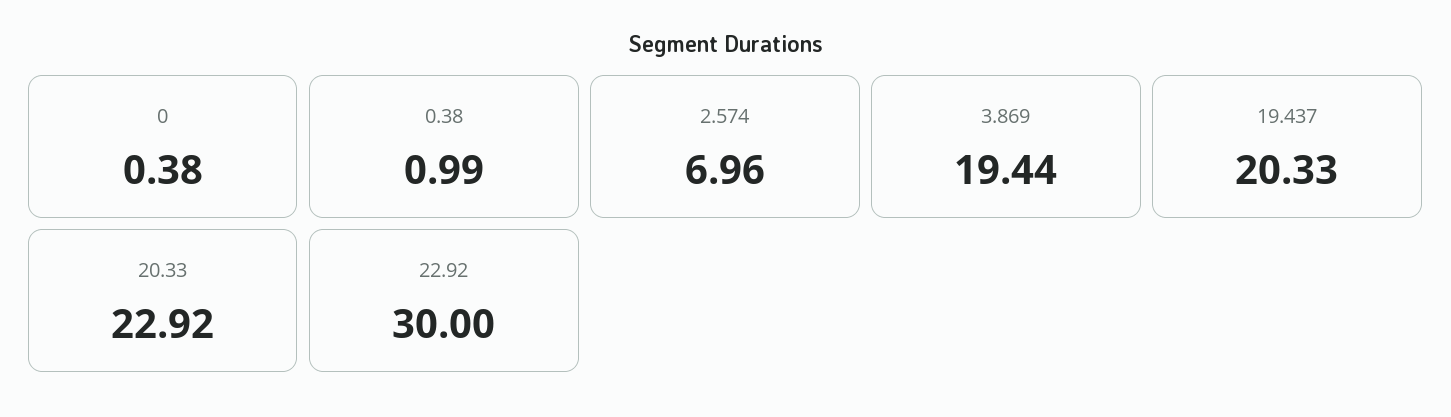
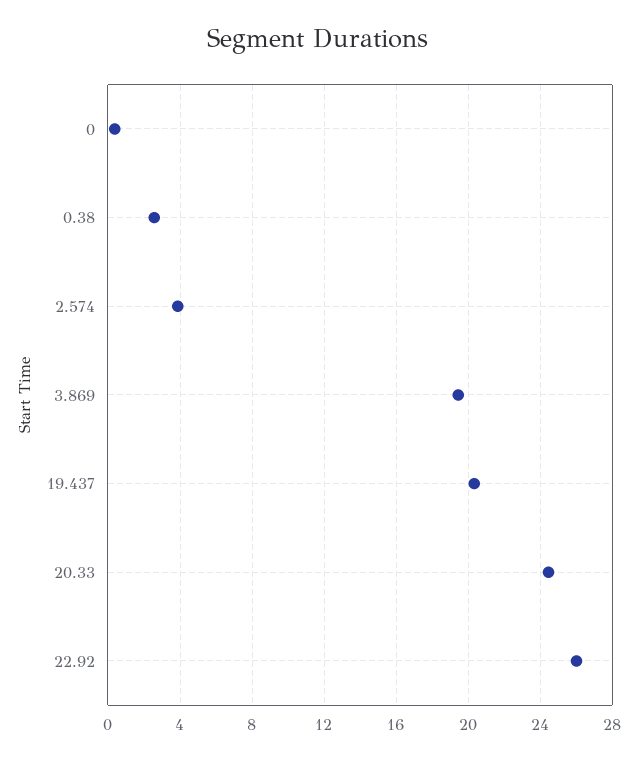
  {
    "0": 0.38,
-   "0.38": 0.99,
+   "0.38": 2.5,
-   "2.574": 6.96,
+   "2.574": 4,
    "3.869": 19.44,
    "19.437": 20.33,
-   "20.33": 22.92,
+   "20.33": 24.5,
-   "22.92": 30
+   "22.92": 26
  }

